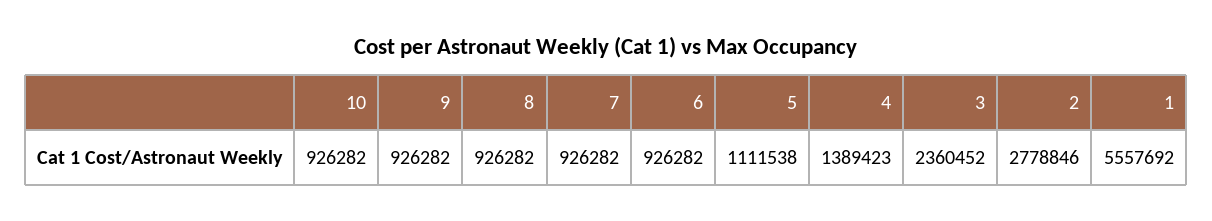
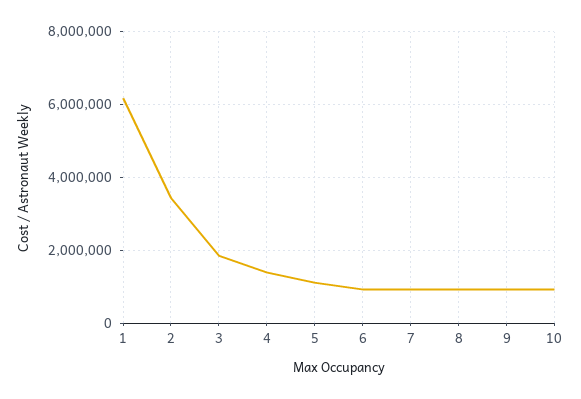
  {
    "10": 926282,
    "9": 926282,
    "8": 926282,
    "7": 926282,
    "6": 926282,
    "5": 1111538,
    "4": 1389423,
-   "3": 2360452,
+   "3": 1800000,
-   "2": 2778846,
+   "2": 3400000,
-   "1": 5557692
+   "1": 6200000
  }

